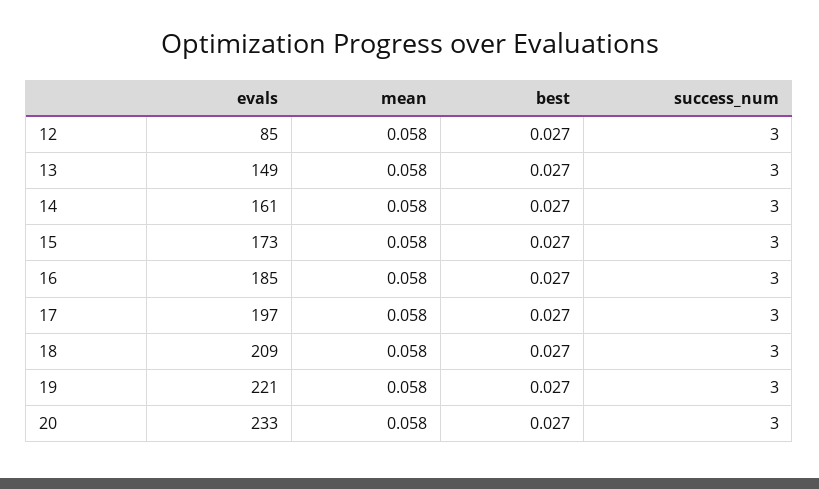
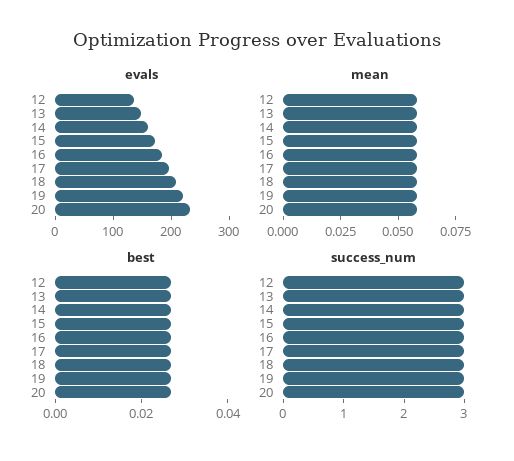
  {
    "evals": {
-     "12": 85,
+     "12": 140,
      "13": 149,
      "14": 161,
      "15": 173,
      "16": 185,
      "17": 197,
      "18": 209,
      "19": 221,
      "20": 233
    },
    "mean": {
      "12": 0.058,
      "13": 0.058,
      "14": 0.058,
      "15": 0.058,
      "16": 0.058,
      "17": 0.058,
      "18": 0.058,
      "19": 0.058,
      "20": 0.058
    },
    "best": {
      "12": 0.027,
      "13": 0.027,
      "14": 0.027,
      "15": 0.027,
      "16": 0.027,
      "17": 0.027,
      "18": 0.027,
      "19": 0.027,
      "20": 0.027
    },
    "success_num": {
      "12": 3,
      "13": 3,
      "14": 3,
      "15": 3,
      "16": 3,
      "17": 3,
      "18": 3,
      "19": 3,
      "20": 3
    }
  }

